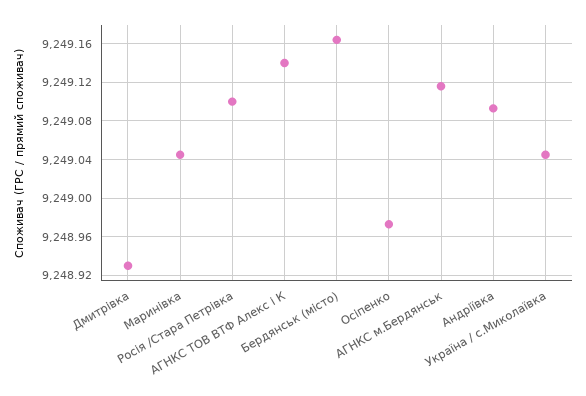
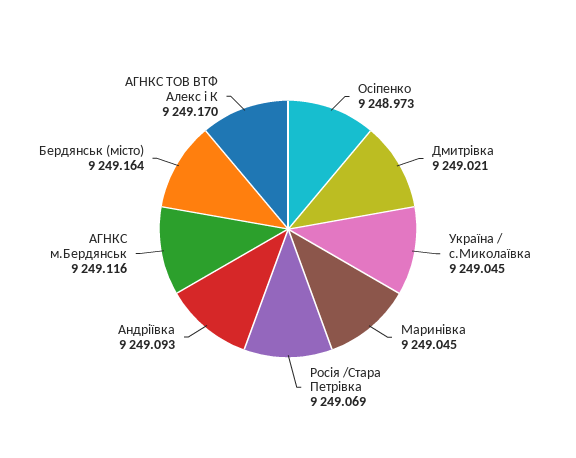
  {
-   "Дмитрівка": 9248.93,
+   "Дмитрівка": 9249.021,
    "Маринівка": 9249.045,
-   "Росія /Стара Петрівка": 9249.1,
+   "Росія /Стара Петрівка": 9249.069,
-   "АГНКС ТОВ ВТФ Алекс і К": 9249.14,
+   "АГНКС ТОВ ВТФ Алекс і К": 9249.17,
    "Бердянськ (місто)": 9249.164,
    "Осіпенко": 9248.973,
    "АГНКС м.Бердянськ": 9249.116,
    "Андріївка": 9249.093,
    "Україна / с.Миколаївка": 9249.045
  }

